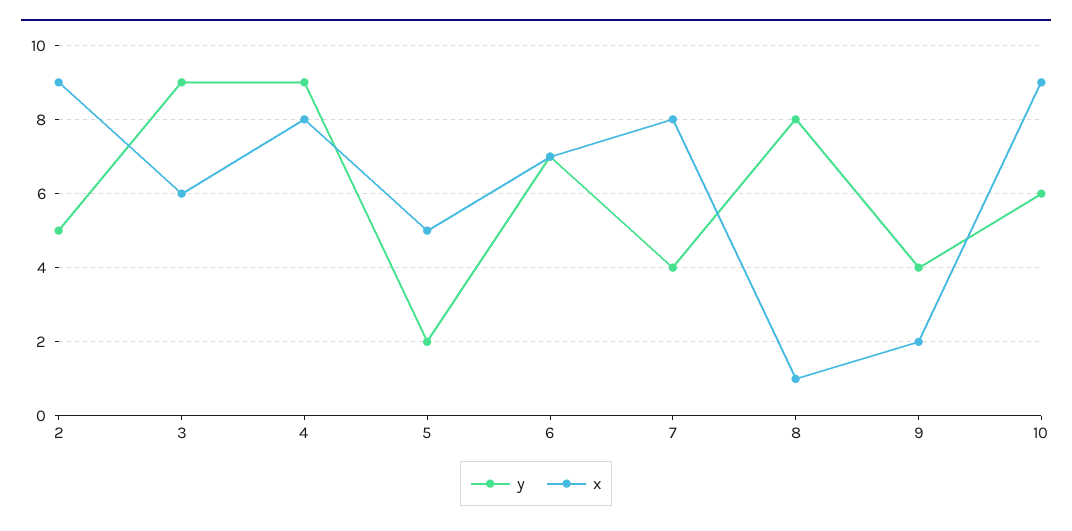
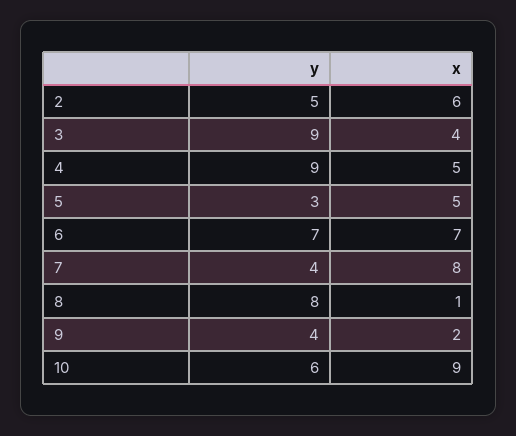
  {
    "y": {
      "2": 5,
      "3": 9,
      "4": 9,
-     "5": 2,
+     "5": 3,
      "6": 7,
      "7": 4,
      "8": 8,
      "9": 4,
      "10": 6
    },
    "x": {
-     "2": 9,
+     "2": 6,
-     "3": 6,
+     "3": 4,
-     "4": 8,
+     "4": 5,
      "5": 5,
      "6": 7,
      "7": 8,
      "8": 1,
      "9": 2,
      "10": 9
    }
  }

